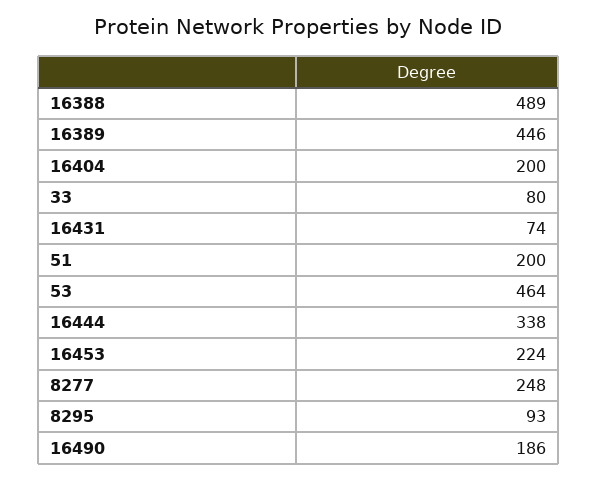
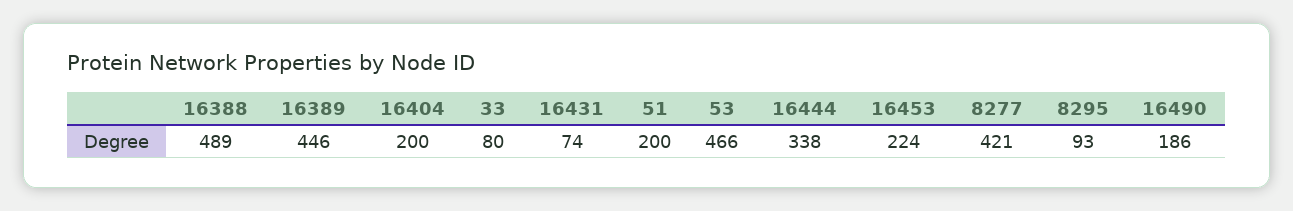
  {
    "16388": 489,
    "16389": 446,
    "16404": 200,
    "33": 80,
    "16431": 74,
    "51": 200,
-   "53": 464,
+   "53": 466,
    "16444": 338,
    "16453": 224,
-   "8277": 248,
+   "8277": 421,
    "8295": 93,
    "16490": 186
  }

